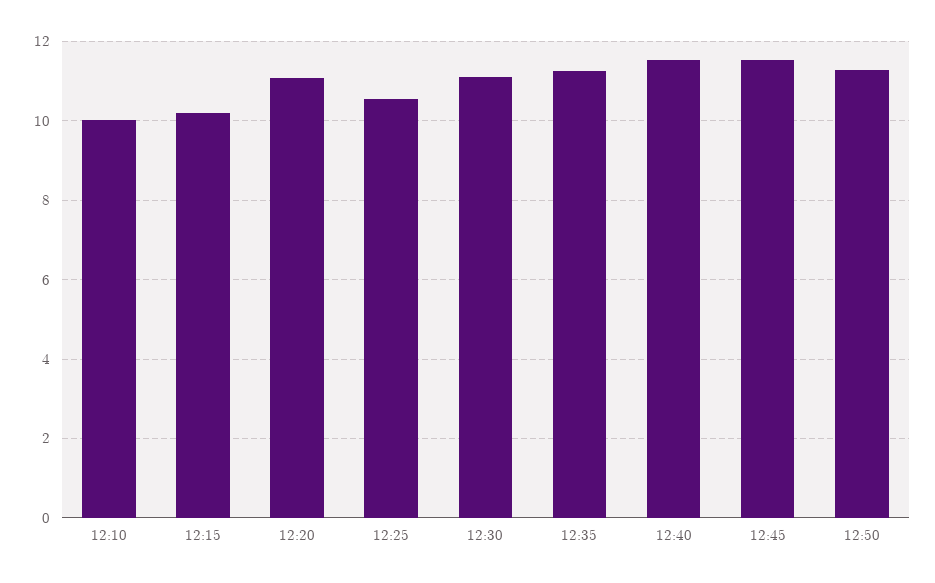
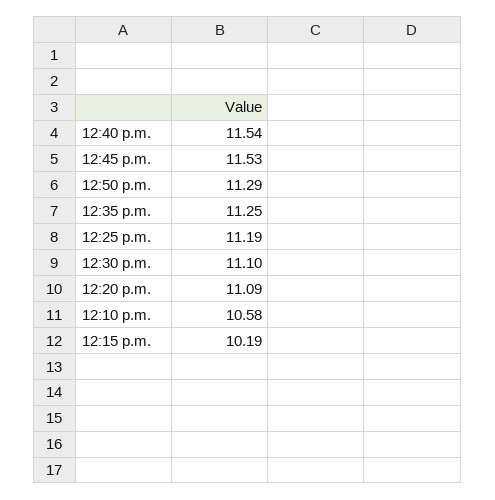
  {
-   "12:10": 10,
+   "12:10": 10.58,
    "12:15": 10.19,
    "12:20": 11.09,
-   "12:25": 10.6,
+   "12:25": 11.19,
    "12:30": 11.1,
    "12:35": 11.25,
    "12:40": 11.54,
    "12:45": 11.53,
    "12:50": 11.29
  }

